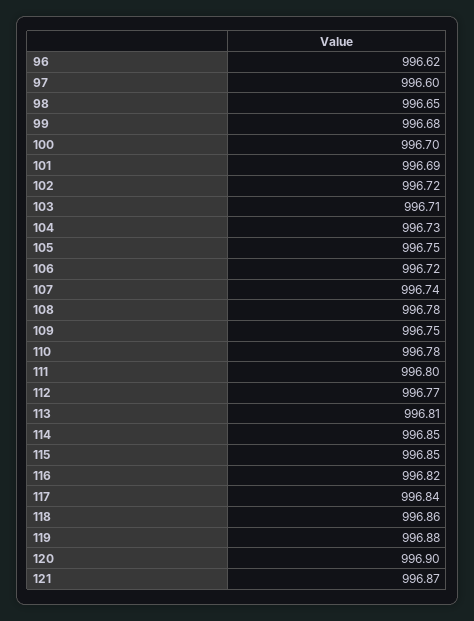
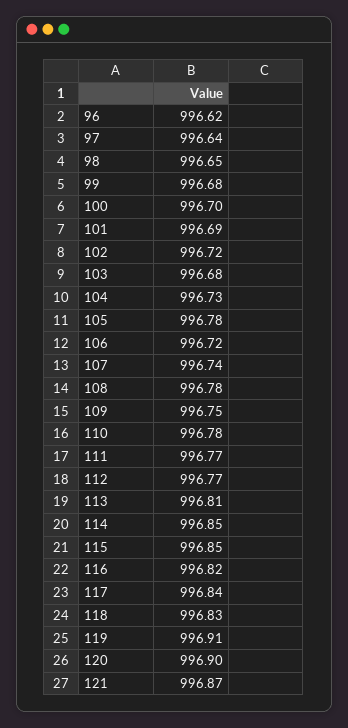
  {
    "96": 996.62,
-   "97": 996.6,
+   "97": 996.64,
    "98": 996.65,
    "99": 996.68,
    "100": 996.7,
    "101": 996.69,
    "102": 996.72,
-   "103": 996.71,
+   "103": 996.68,
    "104": 996.73,
-   "105": 996.75,
+   "105": 996.78,
    "106": 996.72,
    "107": 996.74,
    "108": 996.78,
    "109": 996.75,
    "110": 996.78,
-   "111": 996.8,
+   "111": 996.77,
    "112": 996.77,
    "113": 996.81,
    "114": 996.85,
    "115": 996.85,
    "116": 996.82,
    "117": 996.84,
-   "118": 996.86,
+   "118": 996.83,
-   "119": 996.88,
+   "119": 996.91,
    "120": 996.9,
    "121": 996.87
  }

